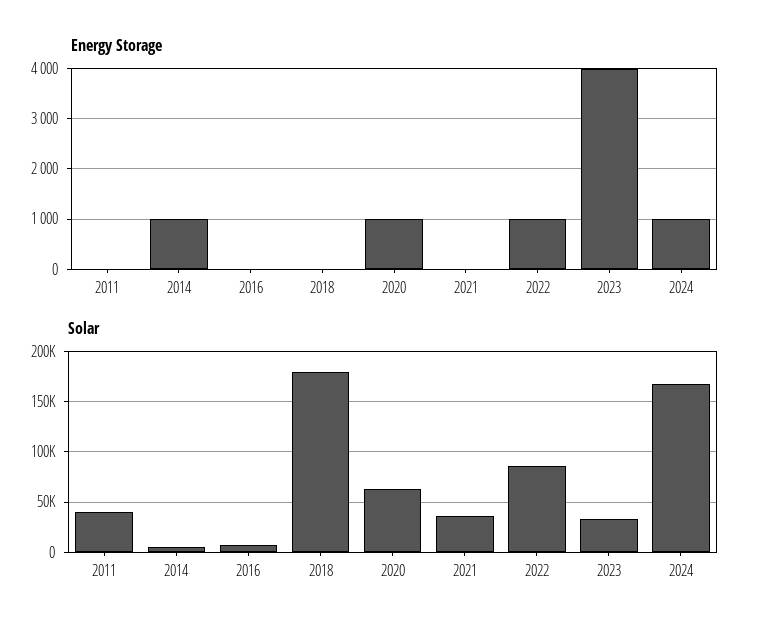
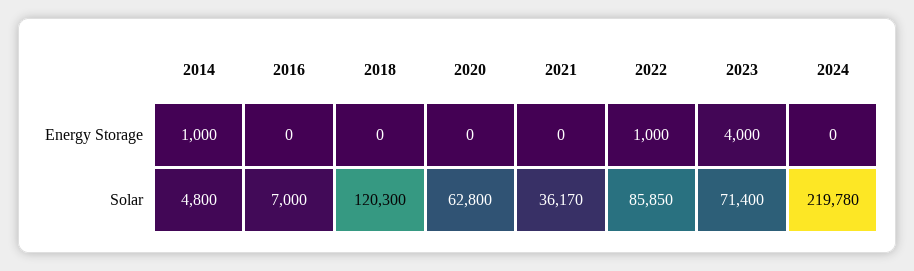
  {
    "Energy Storage": {
-     "2011": 0,
      "2014": 1000,
      "2016": 0,
      "2018": 0,
-     "2020": 1000,
+     "2020": 0,
      "2021": 0,
      "2022": 1000,
      "2023": 4000,
-     "2024": 1000
+     "2024": 0
    },
    "Solar": {
-     "2011": 40000,
      "2014": 4800,
      "2016": 7000,
-     "2018": 180000,
+     "2018": 120300,
      "2020": 62800,
      "2021": 36170,
      "2022": 85850,
-     "2023": 30000,
+     "2023": 71400,
-     "2024": 170000
+     "2024": 219780
    }
  }

